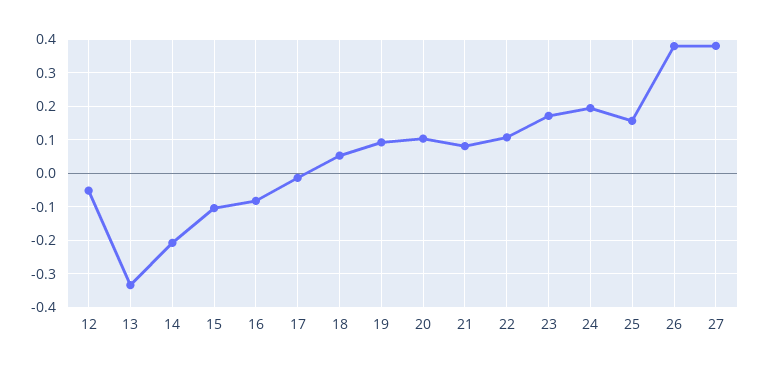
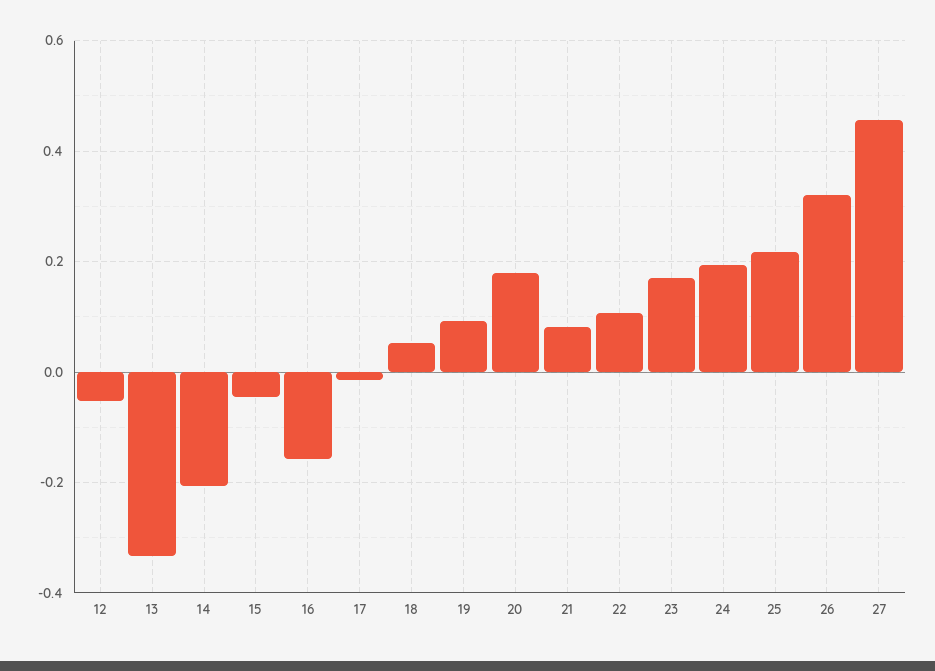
  {
    "12": -0.06,
    "13": -0.34,
    "14": -0.2,
-   "15": -0.1,
+   "15": -0.04,
-   "16": -0.08,
+   "16": -0.16,
    "17": -0.02,
    "18": 0.06,
    "19": 0.1,
-   "20": 0.1,
+   "20": 0.18,
    "21": 0.08,
    "22": 0.1,
    "23": 0.18,
    "24": 0.2,
-   "25": 0.16,
+   "25": 0.22,
-   "26": 0.38,
+   "26": 0.32,
-   "27": 0.38
+   "27": 0.46
  }

